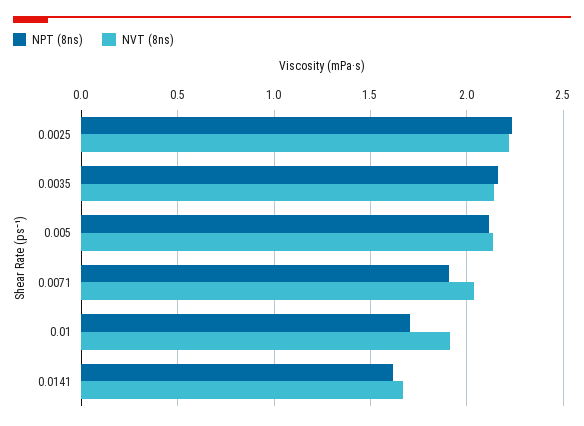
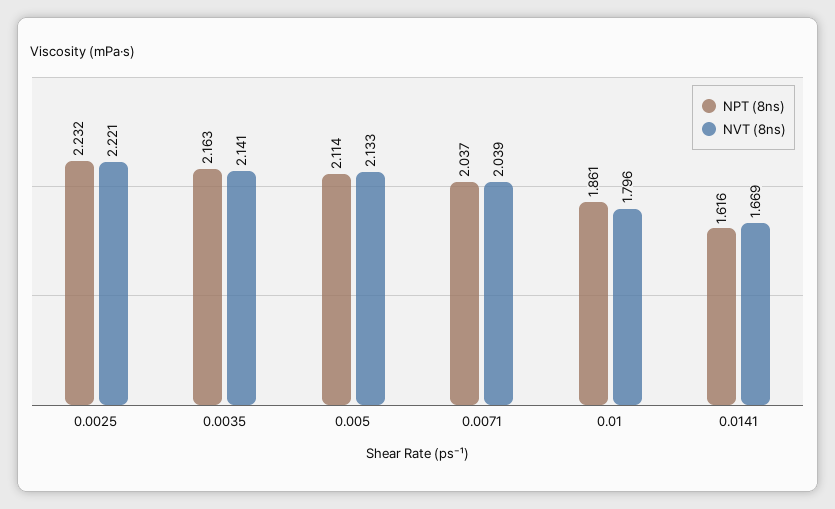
  {
    "NPT (8ns)": {
      "0.0025": 2.232,
      "0.0035": 2.163,
      "0.005": 2.114,
-     "0.0071": 1.9,
+     "0.0071": 2.037,
-     "0.01": 1.7,
+     "0.01": 1.861,
      "0.0141": 1.616
    },
    "NVT (8ns)": {
      "0.0025": 2.221,
      "0.0035": 2.141,
      "0.005": 2.133,
      "0.0071": 2.039,
-     "0.01": 1.9,
+     "0.01": 1.796,
      "0.0141": 1.669
    }
  }

